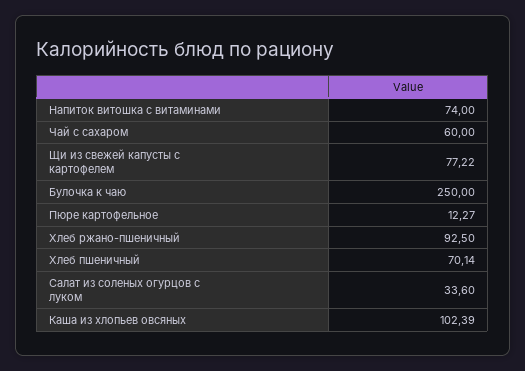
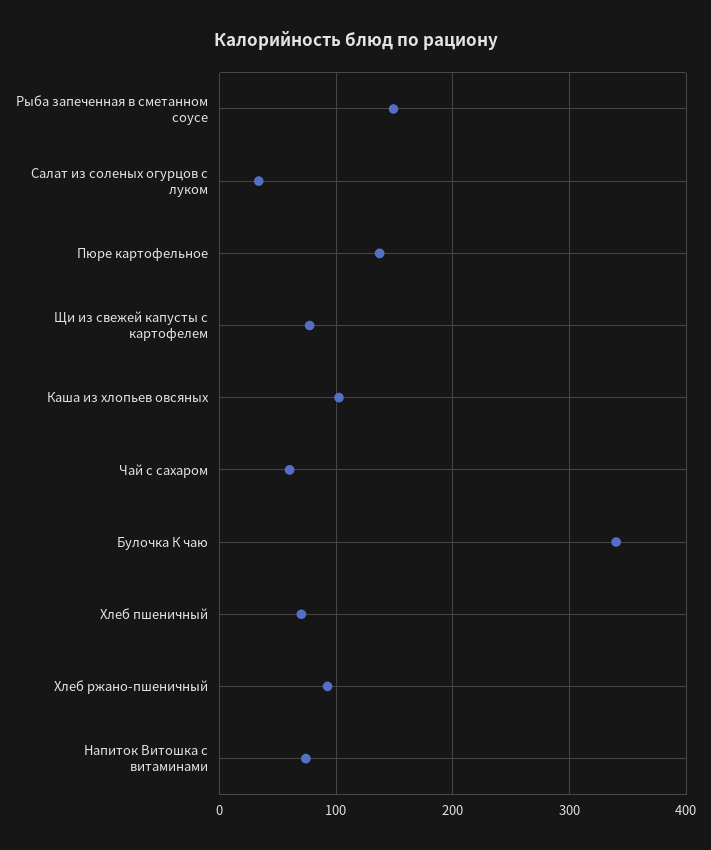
  {
    "Напиток витошка с витаминами": 74,
    "Чай с сахаром": 60,
    "Щи из свежей капусты с картофелем": 77.22,
-   "Булочка к чаю": 250,
+   "Булочка к чаю": 340,
-   "Пюре картофельное": 12.27,
+   "Пюре картофельное": 140,
    "Хлеб ржано-пшеничный": 92.5,
    "Хлеб пшеничный": 70.14,
    "Салат из соленых огурцов с луком": 33.6,
-   "Каша из хлопьев овсяных": 102.39
+   "Каша из хлопьев овсяных": 102.39,
+   "Рыба запеченная в сметанном соусе": 150
  }

